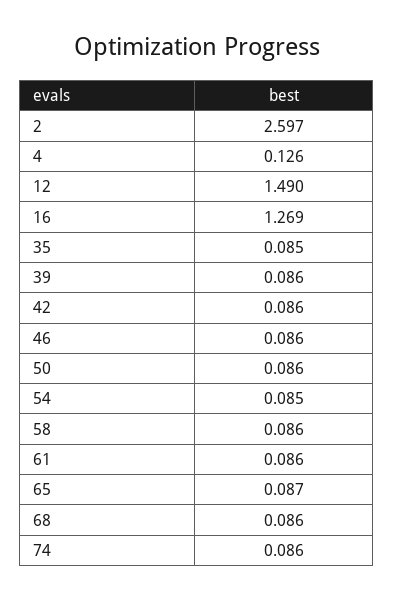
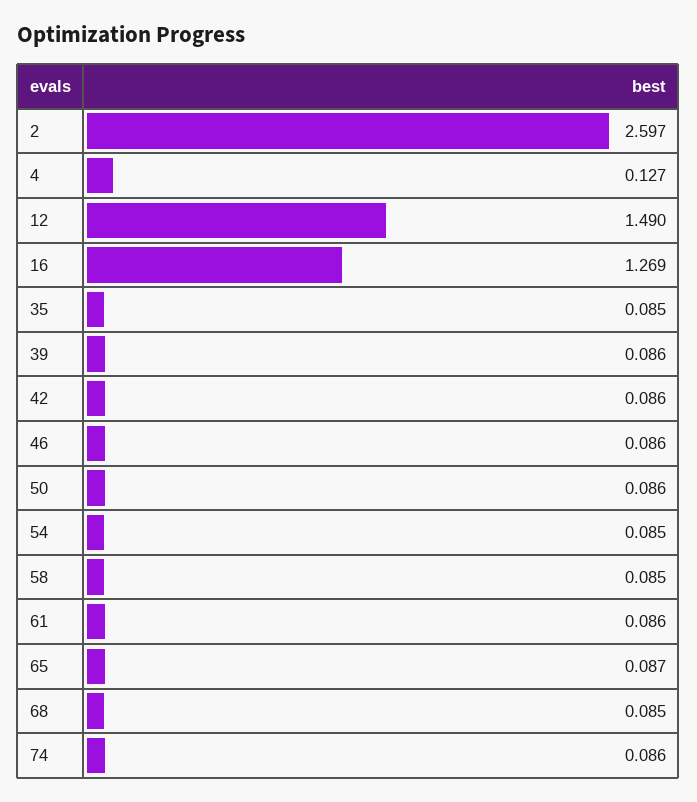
  {
    "2": 2.597,
-   "4": 0.126,
+   "4": 0.127,
    "12": 1.49,
    "16": 1.269,
    "35": 0.085,
    "39": 0.086,
    "42": 0.086,
    "46": 0.086,
    "50": 0.086,
    "54": 0.085,
-   "58": 0.086,
+   "58": 0.085,
    "61": 0.086,
    "65": 0.087,
-   "68": 0.086,
+   "68": 0.085,
    "74": 0.086
  }

